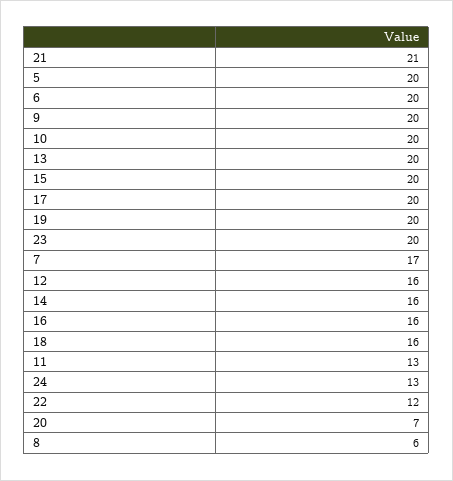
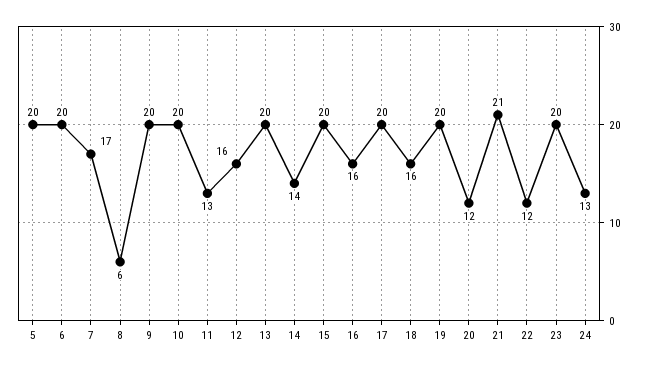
  {
    "21": 21,
    "5": 20,
    "6": 20,
    "9": 20,
    "10": 20,
    "13": 20,
    "15": 20,
    "17": 20,
    "19": 20,
    "23": 20,
    "7": 17,
    "12": 16,
-   "14": 16,
+   "14": 14,
    "16": 16,
    "18": 16,
    "11": 13,
    "24": 13,
    "22": 12,
-   "20": 7,
+   "20": 12,
    "8": 6
  }

